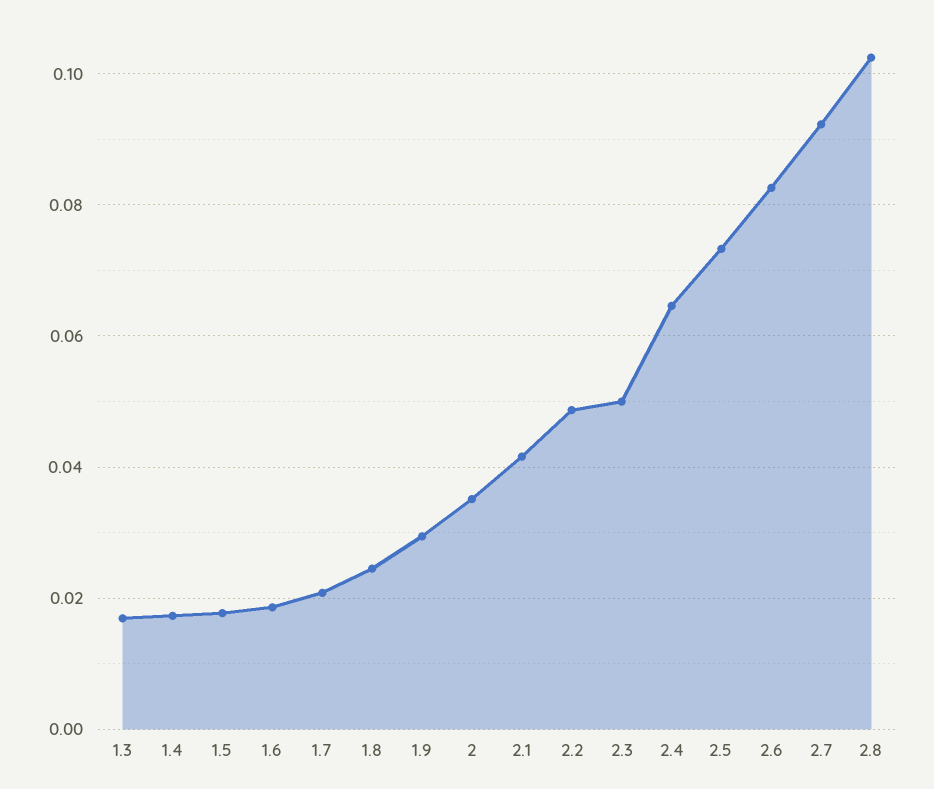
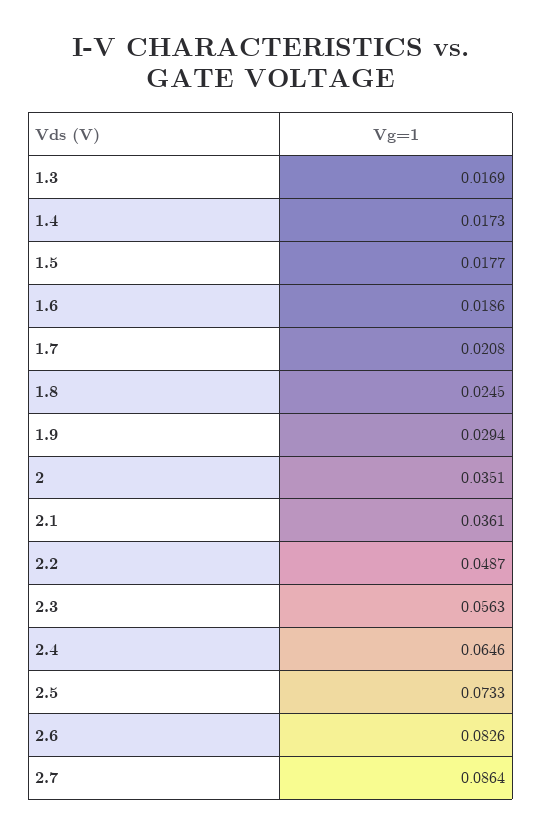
  {
    "1.3": 0.0169,
    "1.4": 0.0173,
    "1.5": 0.0177,
    "1.6": 0.0186,
    "1.7": 0.0208,
    "1.8": 0.0245,
    "1.9": 0.0294,
    "2": 0.0351,
-   "2.1": 0.042,
+   "2.1": 0.0361,
    "2.2": 0.0487,
-   "2.3": 0.05,
+   "2.3": 0.0563,
    "2.4": 0.0646,
    "2.5": 0.0733,
    "2.6": 0.0826,
-   "2.7": 0.092,
+   "2.7": 0.0864
-   "2.8": 0.102
  }

